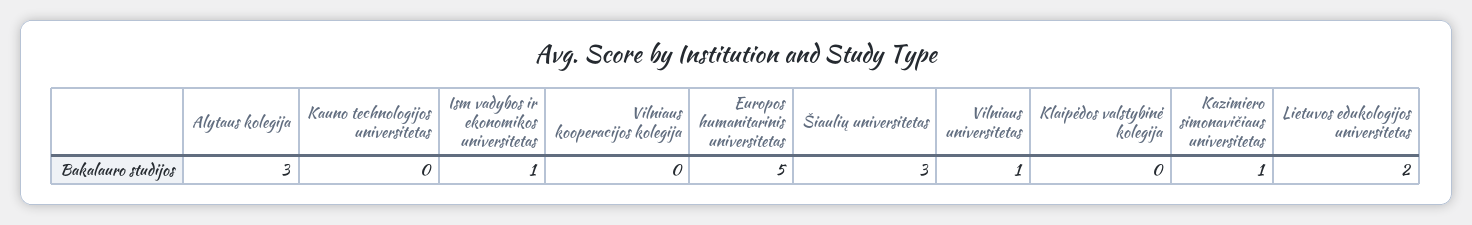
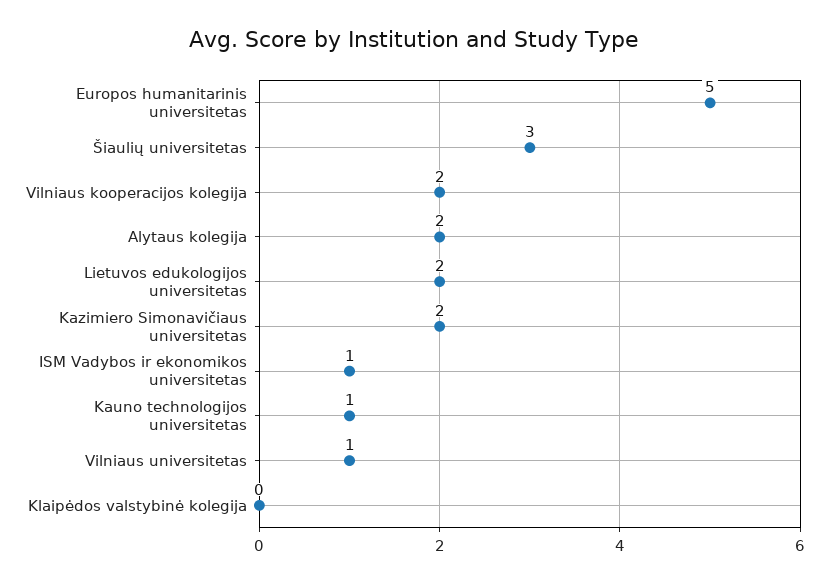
  {
-   "Alytaus kolegija": 3,
+   "Alytaus kolegija": 2,
-   "Kauno technologijos universitetas": 0,
+   "Kauno technologijos universitetas": 1,
    "Ism vadybos ir ekonomikos universitetas": 1,
-   "Vilniaus kooperacijos kolegija": 0,
+   "Vilniaus kooperacijos kolegija": 2,
    "Europos humanitarinis universitetas": 5,
    "Šiaulių universitetas": 3,
    "Vilniaus universitetas": 1,
    "Klaipėdos valstybinė kolegija": 0,
-   "Kazimiero simonavičiaus universitetas": 1,
+   "Kazimiero simonavičiaus universitetas": 2,
    "Lietuvos edukologijos universitetas": 2
  }

